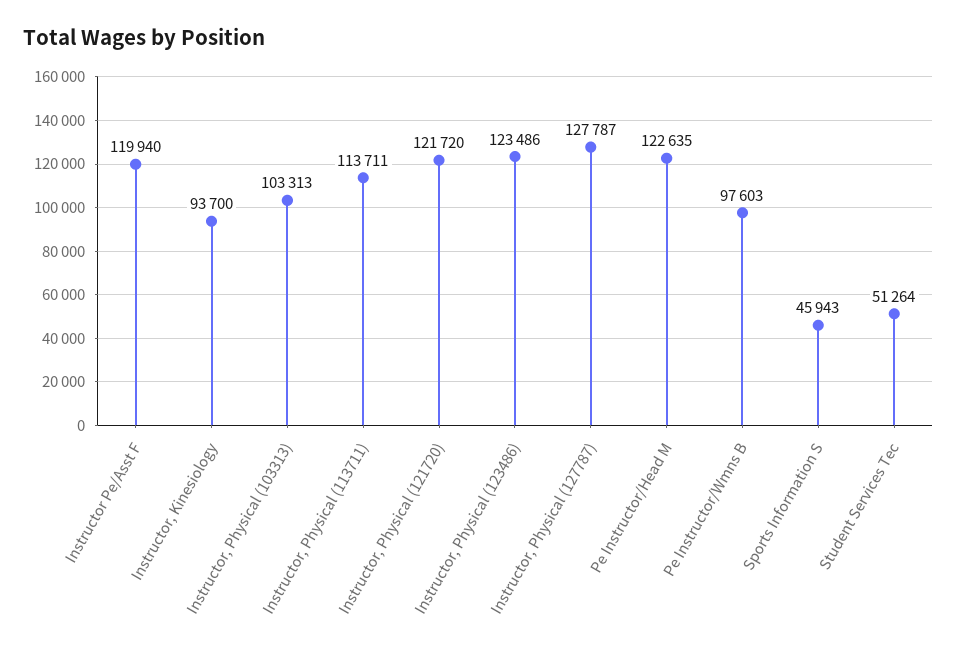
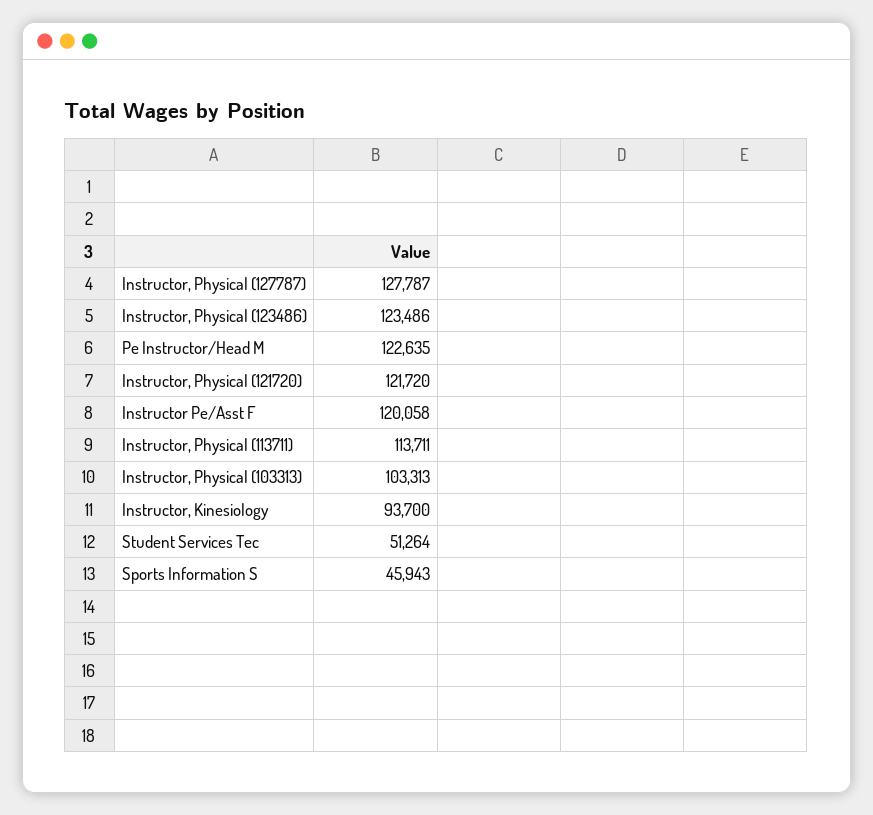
  {
-   "Instructor Pe/Asst F": 119940,
+   "Instructor Pe/Asst F": 120058,
    "Instructor, Kinesiology": 93700,
    "Instructor, Physical (103313)": 103313,
    "Instructor, Physical (113711)": 113711,
    "Instructor, Physical (121720)": 121720,
    "Instructor, Physical (123486)": 123486,
    "Instructor, Physical (127787)": 127787,
    "Pe Instructor/Head M": 122635,
-   "Pe Instructor/Wmns B": 97603,
    "Sports Information S": 45943,
    "Student Services Tec": 51264
  }

